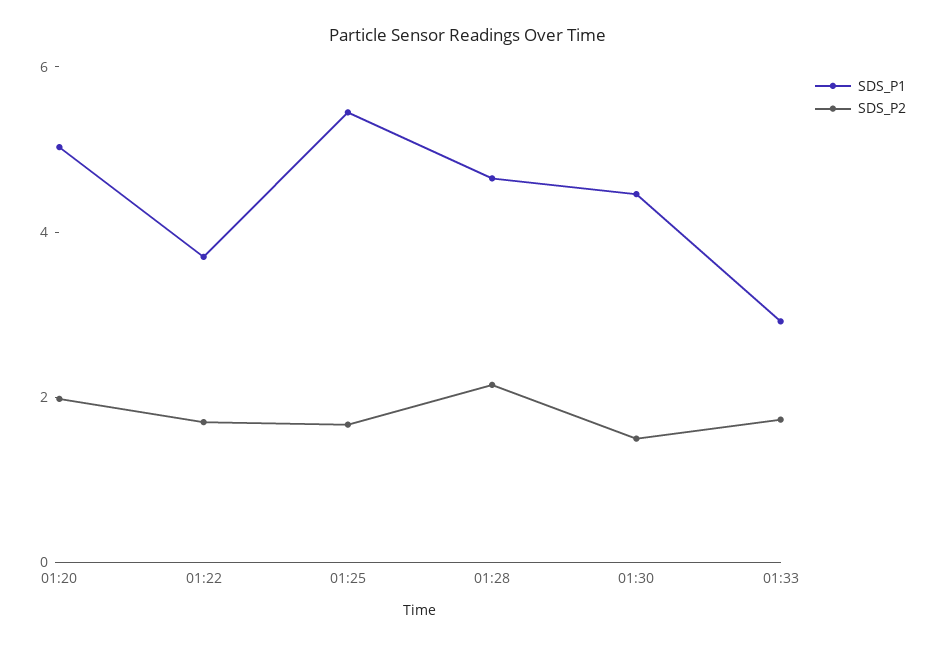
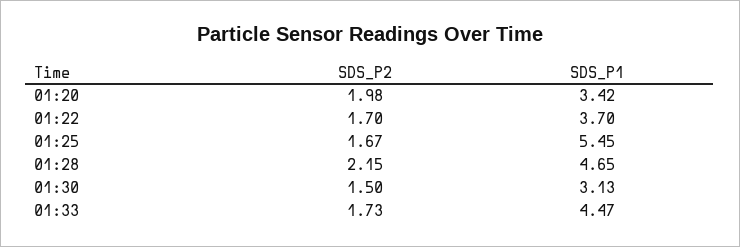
  {
    "SDS_P1": {
-     "01:20": 5,
+     "01:20": 3.42,
      "01:22": 3.7,
      "01:25": 5.45,
      "01:28": 4.65,
-     "01:30": 4.5,
+     "01:30": 3.13,
-     "01:33": 3
+     "01:33": 4.47
    },
    "SDS_P2": {
      "01:20": 1.98,
      "01:22": 1.7,
      "01:25": 1.67,
      "01:28": 2.15,
      "01:30": 1.5,
      "01:33": 1.73
    }
  }

